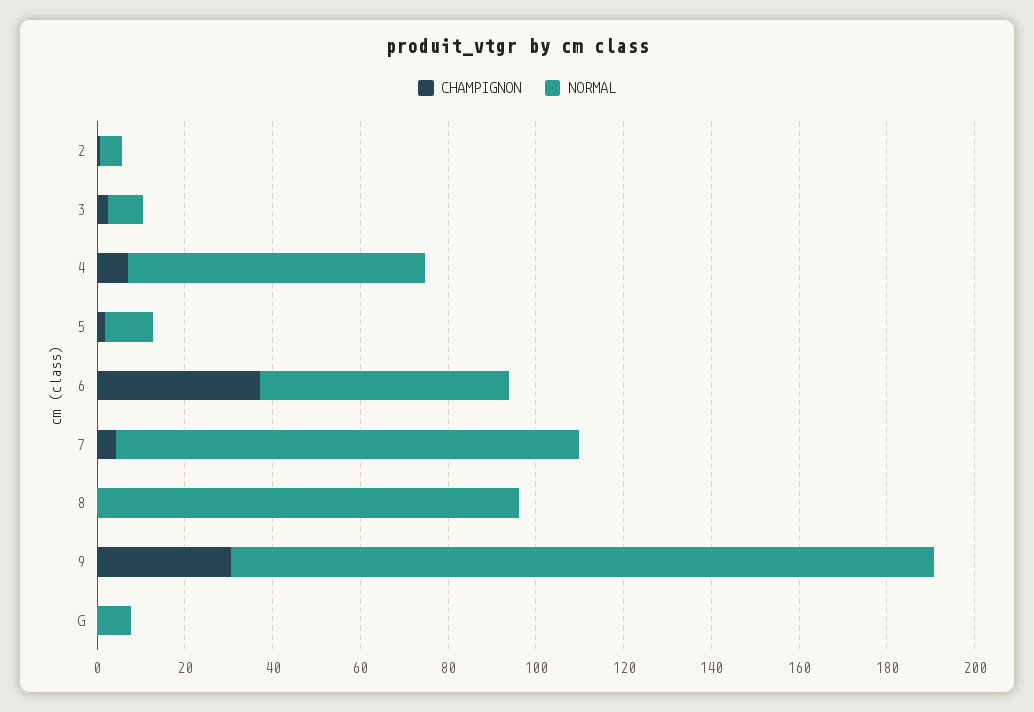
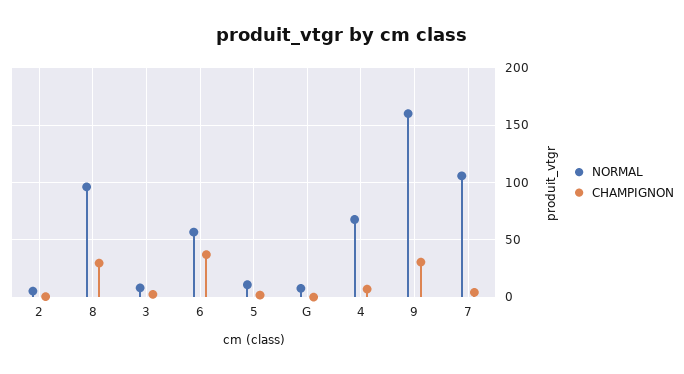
  {
    "CHAMPIGNON": {
      "2": 0,
      "3": 0,
      "4": 5,
      "5": 0,
      "6": 35,
      "7": 5,
-     "8": 0,
+     "8": 30,
      "9": 30,
      "G": 0
    },
    "NORMAL": {
      "2": 5,
      "3": 10,
      "4": 70,
      "5": 10,
      "6": 55,
      "7": 105,
      "8": 95,
      "9": 160,
      "G": 10
    }
  }

